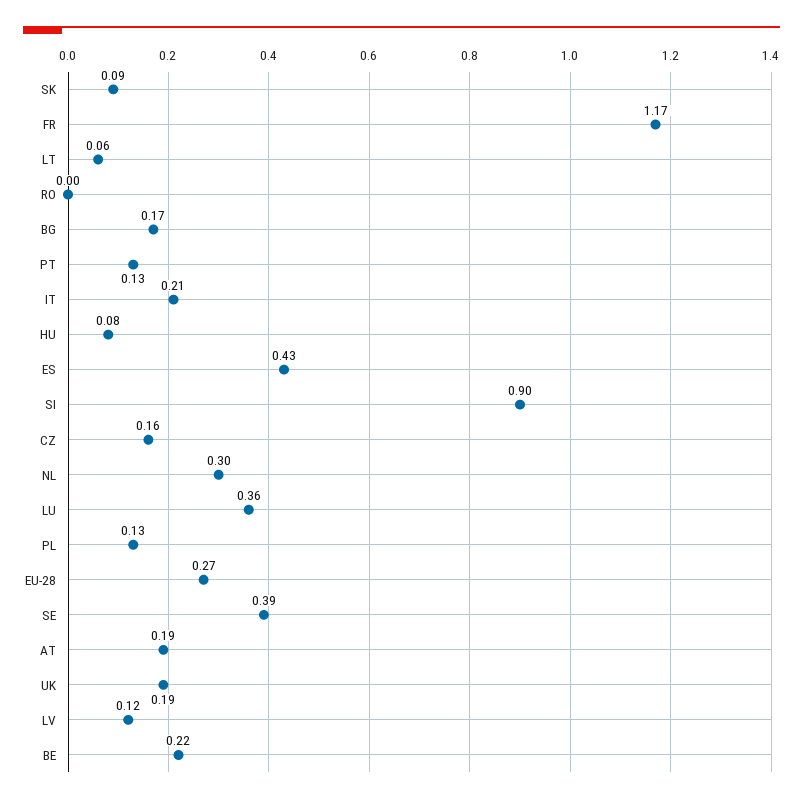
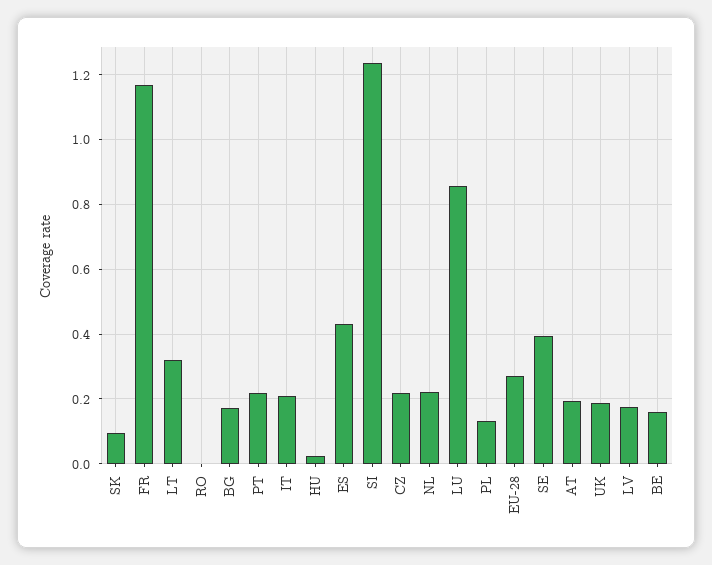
  {
    "SK": 0.09,
    "FR": 1.17,
-   "LT": 0.06,
+   "LT": 0.32,
    "RO": 0,
    "BG": 0.17,
-   "PT": 0.13,
+   "PT": 0.22,
    "IT": 0.21,
-   "HU": 0.08,
+   "HU": 0.02,
    "ES": 0.43,
-   "SI": 0.9,
+   "SI": 1.24,
-   "CZ": 0.16,
+   "CZ": 0.22,
-   "NL": 0.3,
+   "NL": 0.22,
-   "LU": 0.36,
+   "LU": 0.86,
    "PL": 0.13,
    "EU-28": 0.27,
    "SE": 0.39,
    "AT": 0.19,
    "UK": 0.19,
-   "LV": 0.12,
+   "LV": 0.18,
-   "BE": 0.22
+   "BE": 0.16
  }

